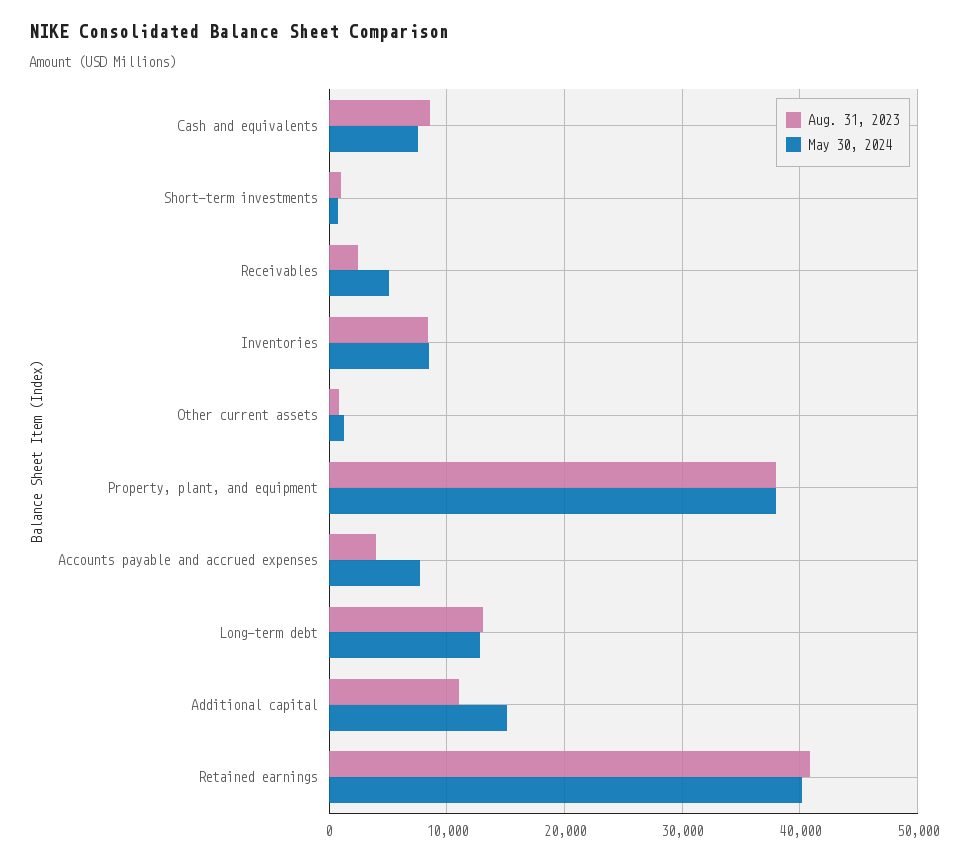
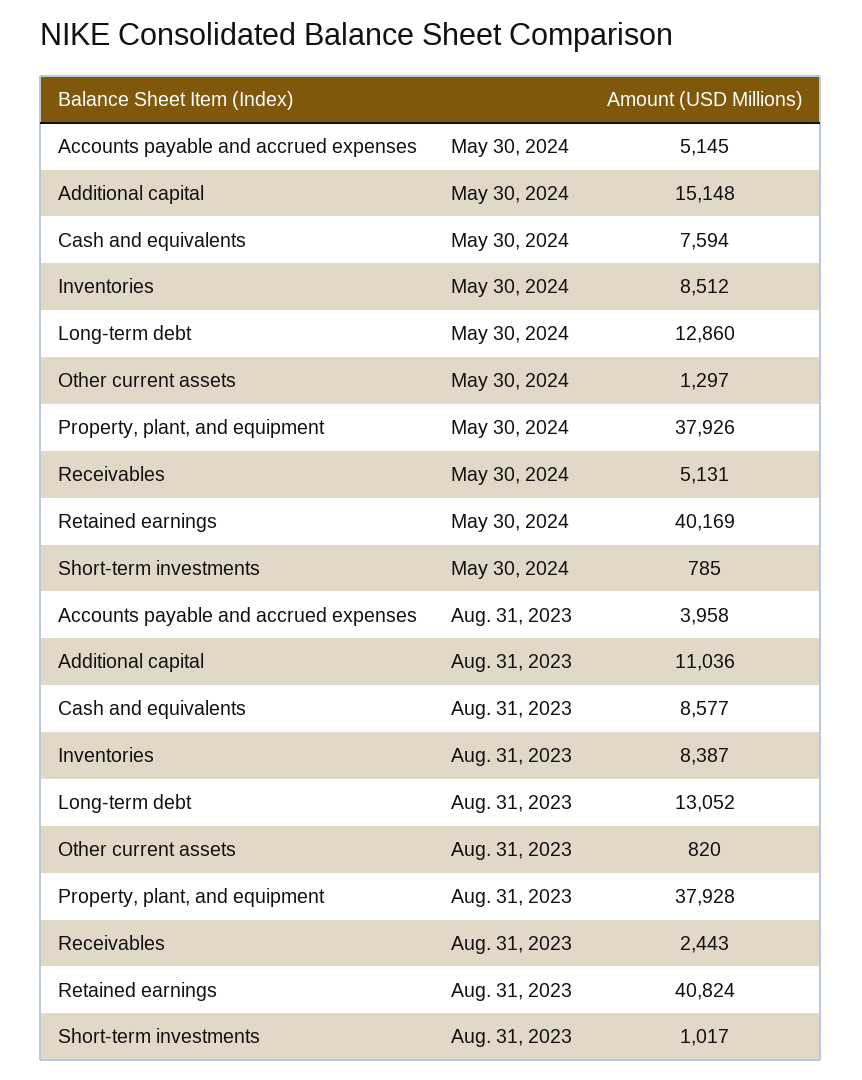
  {
    "Aug. 31, 2023": {
      "Cash and equivalents": 8577,
      "Short-term investments": 1017,
      "Receivables": 2443,
      "Inventories": 8387,
      "Other current assets": 820,
      "Property, plant, and equipment": 37928,
      "Accounts payable and accrued expenses": 3958,
      "Long-term debt": 13052,
      "Additional capital": 11036,
      "Retained earnings": 40824
    },
    "May 30, 2024": {
      "Cash and equivalents": 7594,
      "Short-term investments": 785,
      "Receivables": 5131,
      "Inventories": 8512,
      "Other current assets": 1297,
      "Property, plant, and equipment": 37926,
-     "Accounts payable and accrued expenses": 8000,
+     "Accounts payable and accrued expenses": 5145,
      "Long-term debt": 12860,
      "Additional capital": 15148,
      "Retained earnings": 40169
    }
  }

